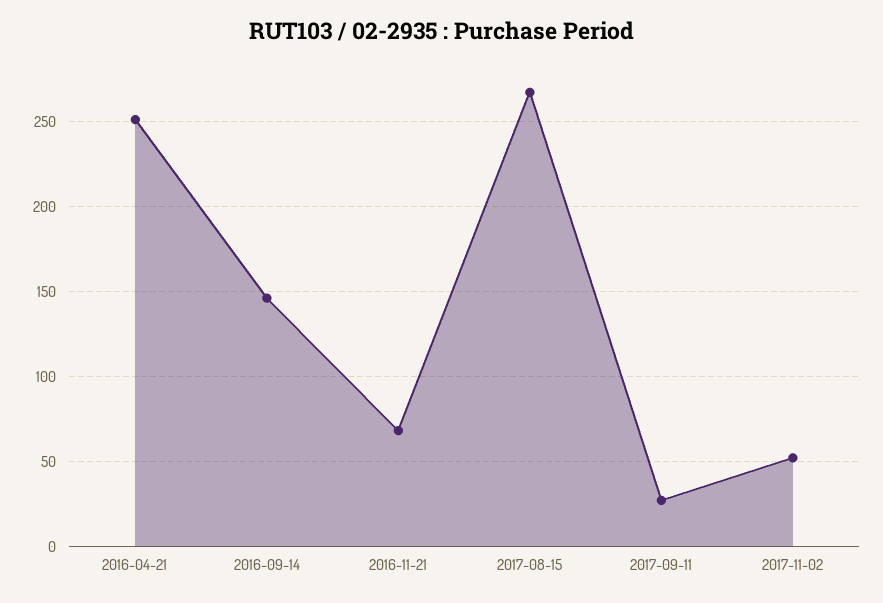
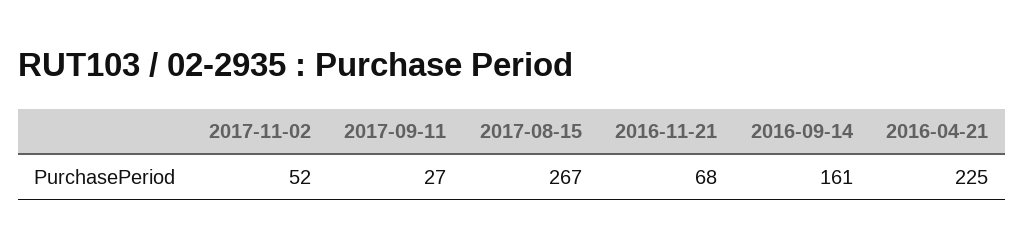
  {
-   "2016-04-21": 250,
+   "2016-04-21": 225,
-   "2016-09-14": 145,
+   "2016-09-14": 161,
    "2016-11-21": 68,
    "2017-08-15": 267,
    "2017-09-11": 27,
    "2017-11-02": 52
  }

